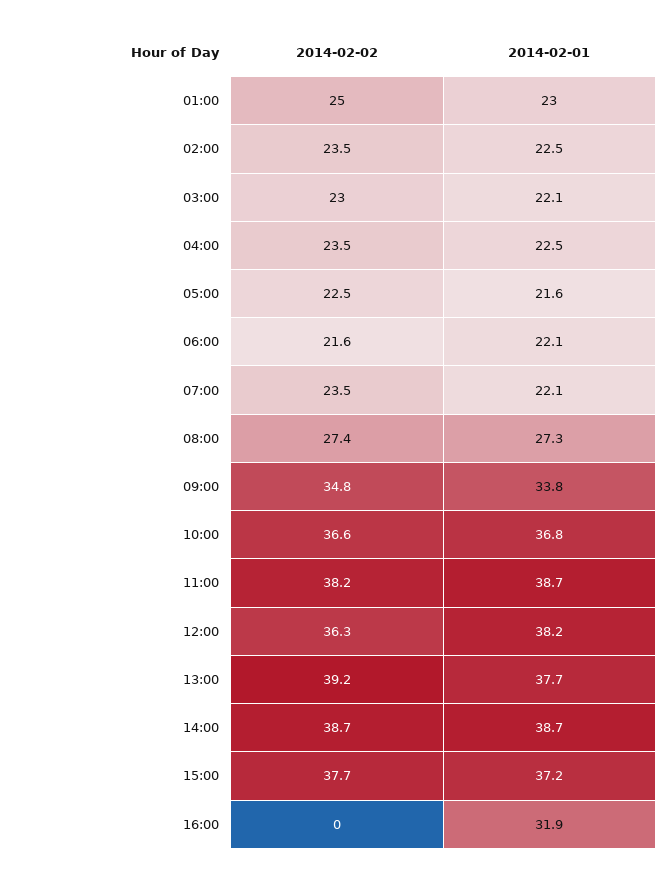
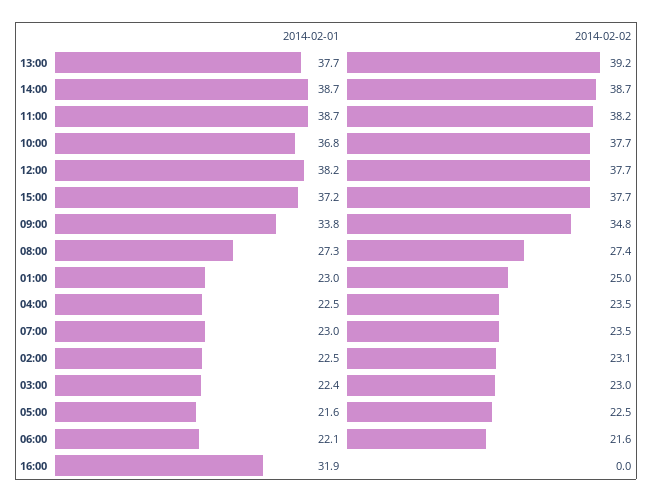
  {
    "2014-02-02": {
      "01:00": 25,
-     "02:00": 23.5,
+     "02:00": 23.1,
      "03:00": 23,
      "04:00": 23.5,
      "05:00": 22.5,
      "06:00": 21.6,
      "07:00": 23.5,
      "08:00": 27.4,
      "09:00": 34.8,
-     "10:00": 36.6,
+     "10:00": 37.7,
      "11:00": 38.2,
-     "12:00": 36.3,
+     "12:00": 37.7,
      "13:00": 39.2,
      "14:00": 38.7,
      "15:00": 37.7,
      "16:00": 0
    },
    "2014-02-01": {
      "01:00": 23,
      "02:00": 22.5,
-     "03:00": 22.1,
+     "03:00": 22.4,
      "04:00": 22.5,
      "05:00": 21.6,
      "06:00": 22.1,
-     "07:00": 22.1,
+     "07:00": 23,
      "08:00": 27.3,
      "09:00": 33.8,
      "10:00": 36.8,
      "11:00": 38.7,
      "12:00": 38.2,
      "13:00": 37.7,
      "14:00": 38.7,
      "15:00": 37.2,
      "16:00": 31.9
    }
  }

